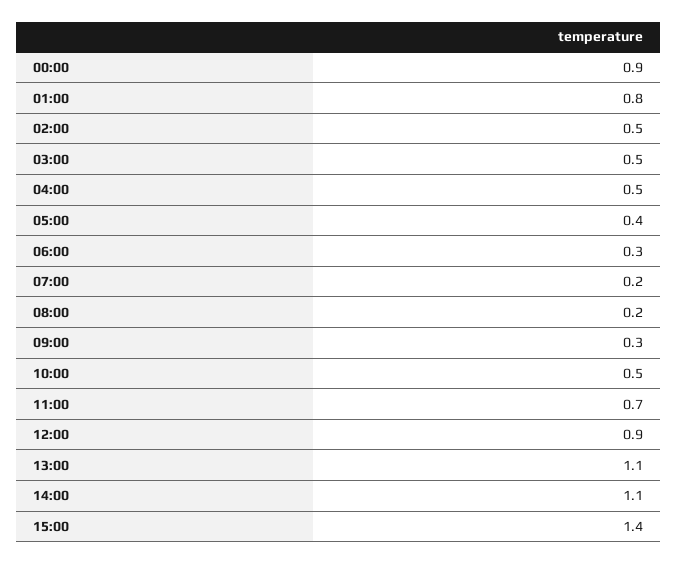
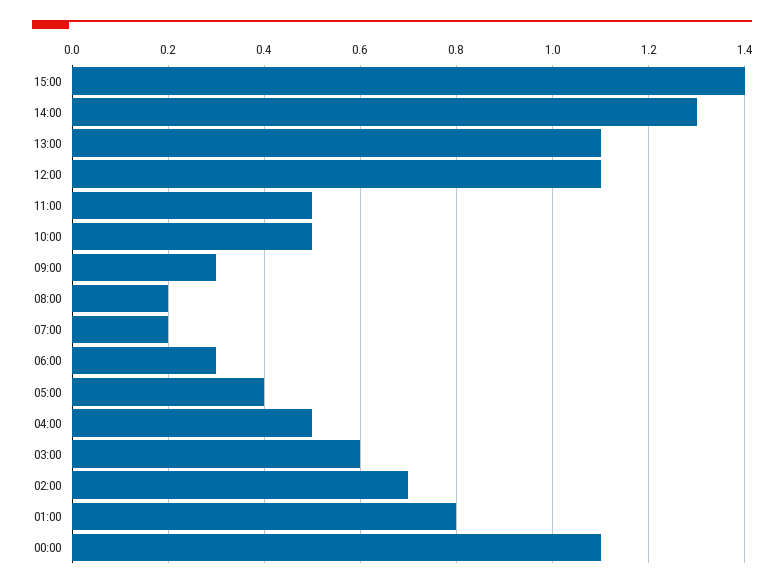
  {
-   "00:00": 0.9,
+   "00:00": 1.1,
    "01:00": 0.8,
-   "02:00": 0.5,
+   "02:00": 0.7,
-   "03:00": 0.5,
+   "03:00": 0.6,
    "04:00": 0.5,
    "05:00": 0.4,
    "06:00": 0.3,
    "07:00": 0.2,
    "08:00": 0.2,
    "09:00": 0.3,
    "10:00": 0.5,
-   "11:00": 0.7,
+   "11:00": 0.5,
-   "12:00": 0.9,
+   "12:00": 1.1,
    "13:00": 1.1,
-   "14:00": 1.1,
+   "14:00": 1.3,
    "15:00": 1.4
  }

